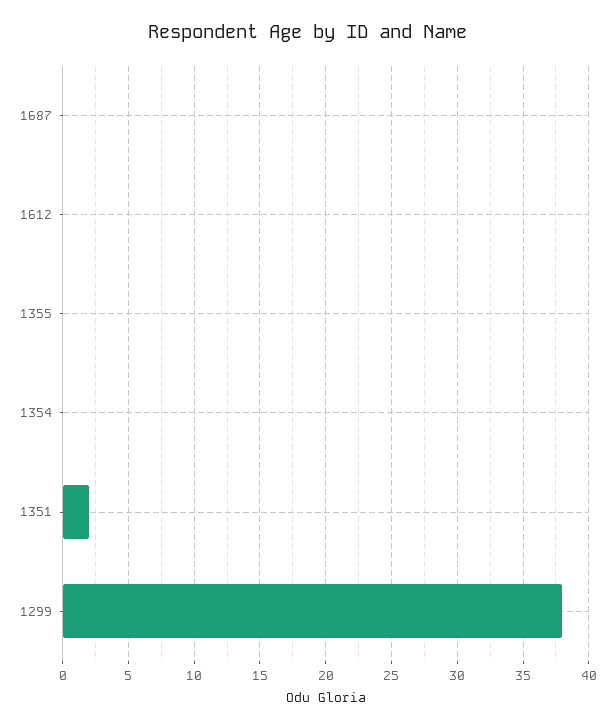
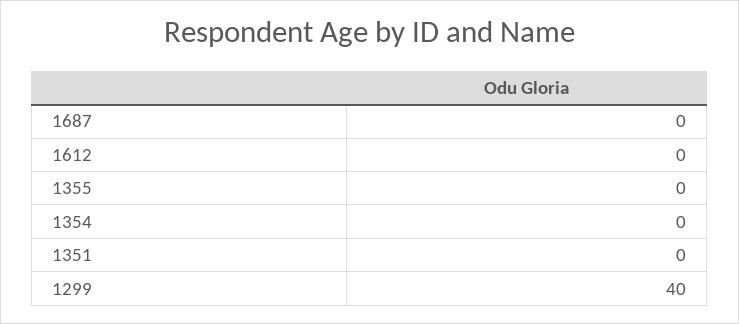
  {
    "1687": 0,
    "1612": 0,
    "1355": 0,
    "1354": 0,
-   "1351": 2,
+   "1351": 0,
-   "1299": 38
+   "1299": 40
  }

